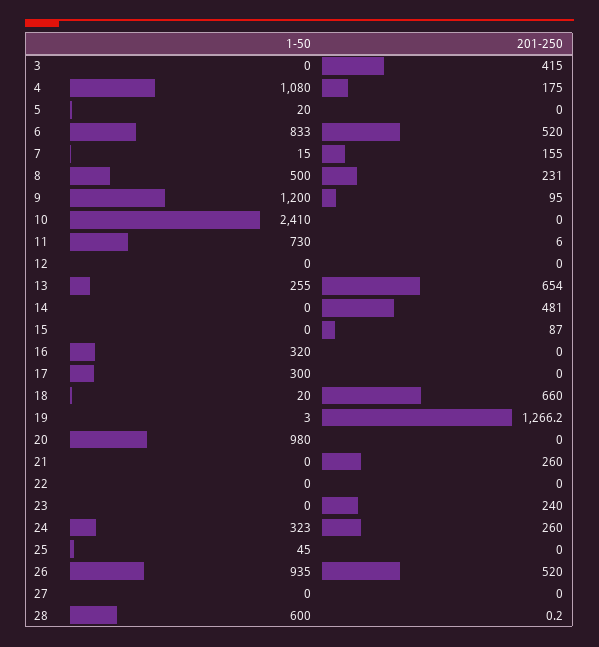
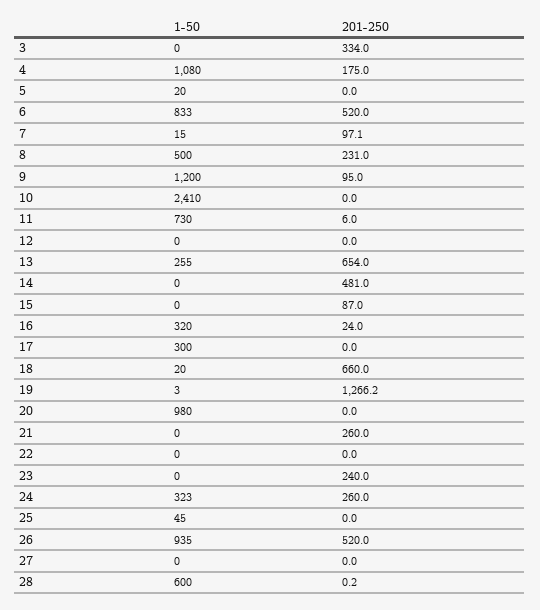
  {
    "1-50": {
      "3": 0,
      "4": 1080,
      "5": 20,
      "6": 833,
      "7": 15,
      "8": 500,
      "9": 1200,
      "10": 2410,
      "11": 730,
      "12": 0,
      "13": 255,
      "14": 0,
      "15": 0,
      "16": 320,
      "17": 300,
      "18": 20,
      "19": 3,
      "20": 980,
      "21": 0,
      "22": 0,
      "23": 0,
      "24": 323,
      "25": 45,
      "26": 935,
      "27": 0,
      "28": 600
    },
    "201-250": {
-     "3": 415,
+     "3": 334,
      "4": 175,
      "5": 0,
      "6": 520,
-     "7": 155,
+     "7": 97.1,
      "8": 231,
      "9": 95,
      "10": 0,
      "11": 6,
      "12": 0,
      "13": 654,
      "14": 481,
      "15": 87,
-     "16": 0,
+     "16": 24,
      "17": 0,
      "18": 660,
      "19": 1266.2,
      "20": 0,
      "21": 260,
      "22": 0,
      "23": 240,
      "24": 260,
      "25": 0,
      "26": 520,
      "27": 0,
      "28": 0.2
    }
  }

